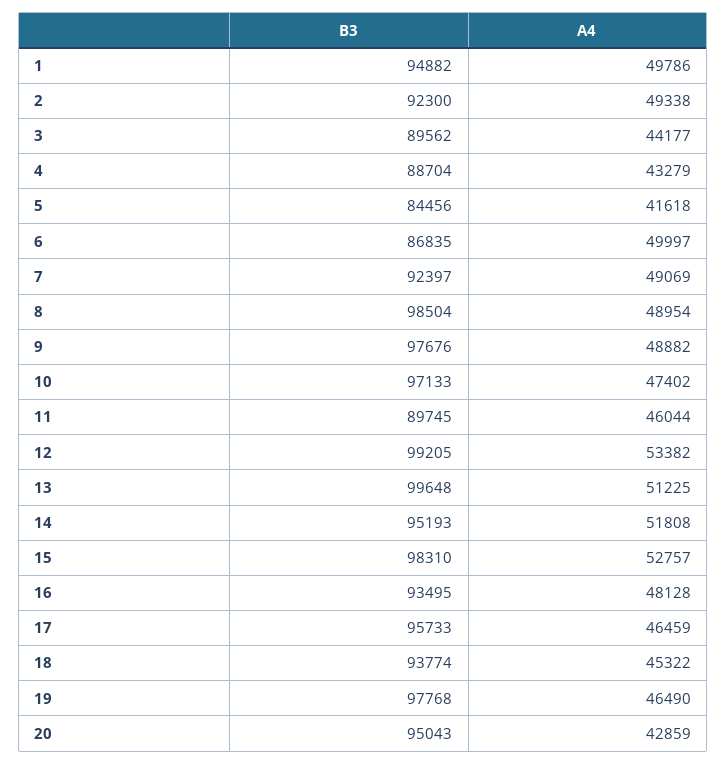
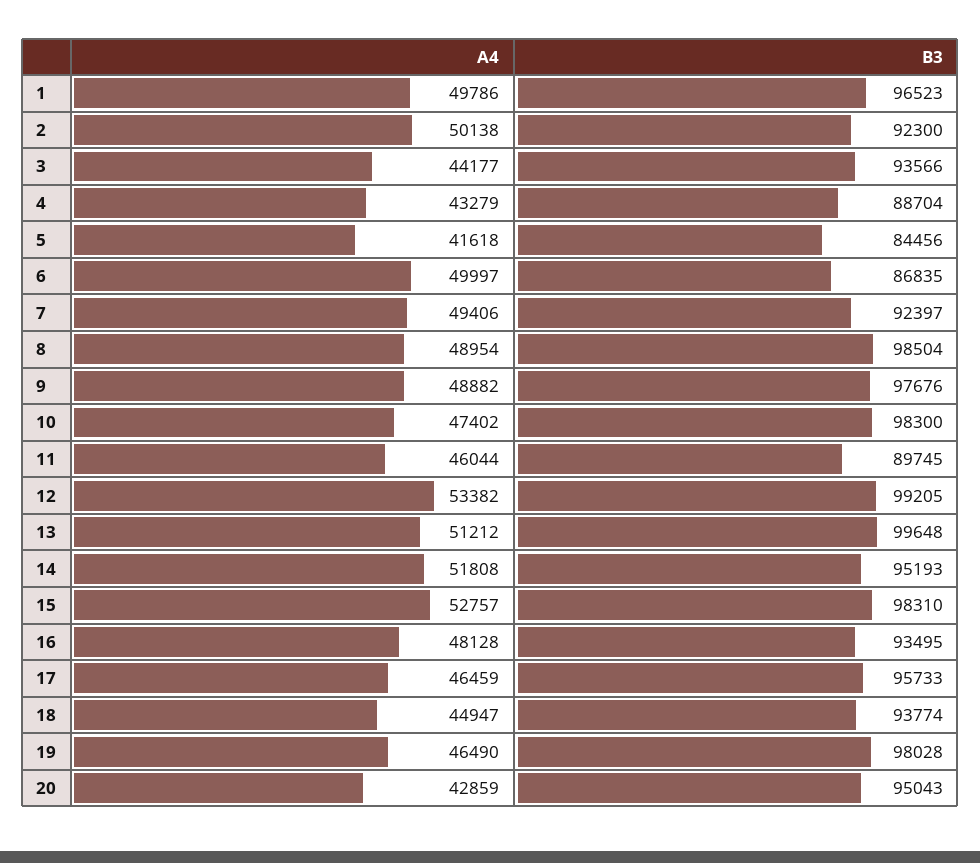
  {
    "B3": {
-     "1": 94882,
+     "1": 96523,
      "2": 92300,
-     "3": 89562,
+     "3": 93566,
      "4": 88704,
      "5": 84456,
      "6": 86835,
      "7": 92397,
      "8": 98504,
      "9": 97676,
-     "10": 97133,
+     "10": 98300,
      "11": 89745,
      "12": 99205,
      "13": 99648,
      "14": 95193,
      "15": 98310,
      "16": 93495,
      "17": 95733,
      "18": 93774,
-     "19": 97768,
+     "19": 98028,
      "20": 95043
    },
    "A4": {
      "1": 49786,
-     "2": 49338,
+     "2": 50138,
      "3": 44177,
      "4": 43279,
      "5": 41618,
      "6": 49997,
-     "7": 49069,
+     "7": 49406,
      "8": 48954,
      "9": 48882,
      "10": 47402,
      "11": 46044,
      "12": 53382,
-     "13": 51225,
+     "13": 51212,
      "14": 51808,
      "15": 52757,
      "16": 48128,
      "17": 46459,
-     "18": 45322,
+     "18": 44947,
      "19": 46490,
      "20": 42859
    }
  }

